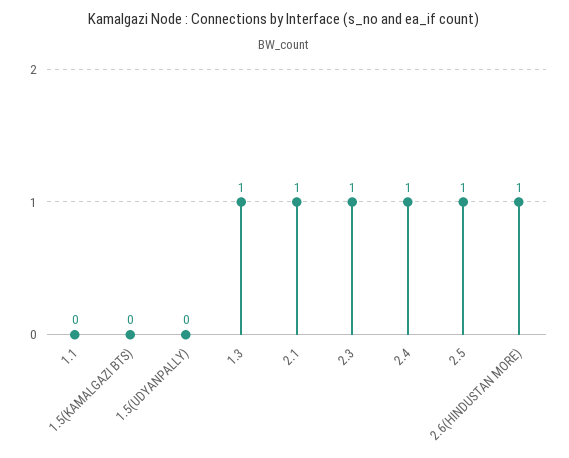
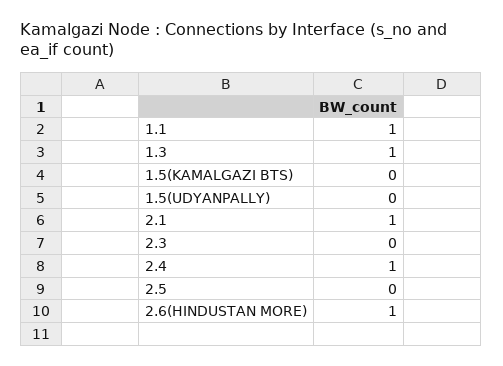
  {
-   "1.1": 0,
+   "1.1": 1,
    "1.5(KAMALGAZI BTS)": 0,
    "1.5(UDYANPALLY)": 0,
    "1.3": 1,
    "2.1": 1,
-   "2.3": 1,
+   "2.3": 0,
    "2.4": 1,
-   "2.5": 1,
+   "2.5": 0,
    "2.6(HINDUSTAN MORE)": 1
  }

